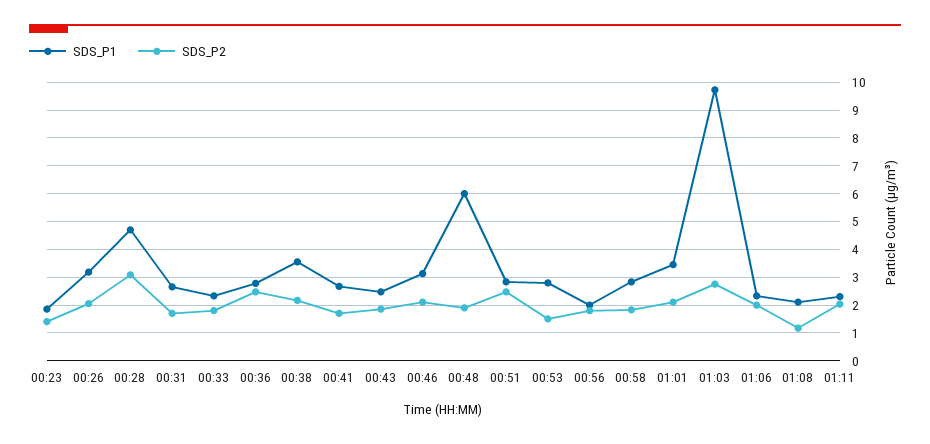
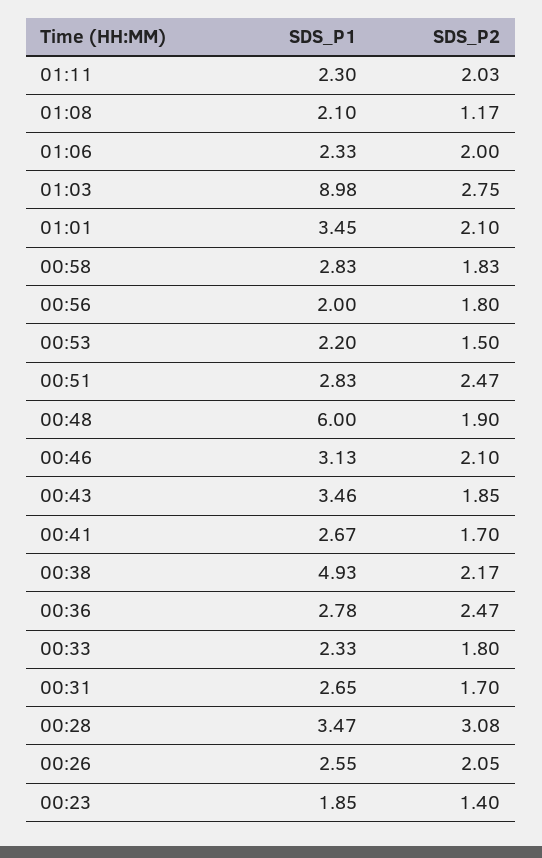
  {
    "SDS_P1": {
      "00:23": 1.85,
-     "00:26": 3.25,
+     "00:26": 2.55,
-     "00:28": 4.75,
+     "00:28": 3.47,
      "00:31": 2.65,
      "00:33": 2.33,
      "00:36": 2.78,
-     "00:38": 3.5,
+     "00:38": 4.93,
      "00:41": 2.67,
-     "00:43": 2.5,
+     "00:43": 3.46,
      "00:46": 3.13,
      "00:48": 6,
      "00:51": 2.83,
-     "00:53": 2.75,
+     "00:53": 2.2,
      "00:56": 2,
      "00:58": 2.83,
      "01:01": 3.45,
-     "01:03": 9.75,
+     "01:03": 8.98,
      "01:06": 2.33,
      "01:08": 2.1,
      "01:11": 2.3
    },
    "SDS_P2": {
      "00:23": 1.4,
      "00:26": 2.05,
      "00:28": 3.08,
      "00:31": 1.7,
      "00:33": 1.8,
      "00:36": 2.47,
      "00:38": 2.17,
      "00:41": 1.7,
      "00:43": 1.85,
      "00:46": 2.1,
      "00:48": 1.9,
      "00:51": 2.47,
      "00:53": 1.5,
      "00:56": 1.8,
      "00:58": 1.83,
      "01:01": 2.1,
      "01:03": 2.75,
      "01:06": 2,
      "01:08": 1.17,
      "01:11": 2.03
    }
  }

